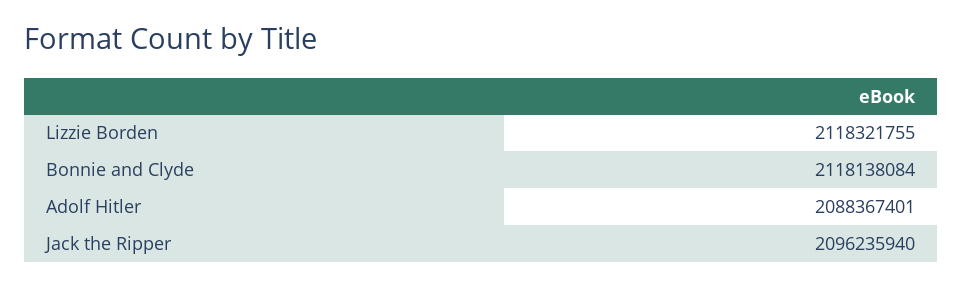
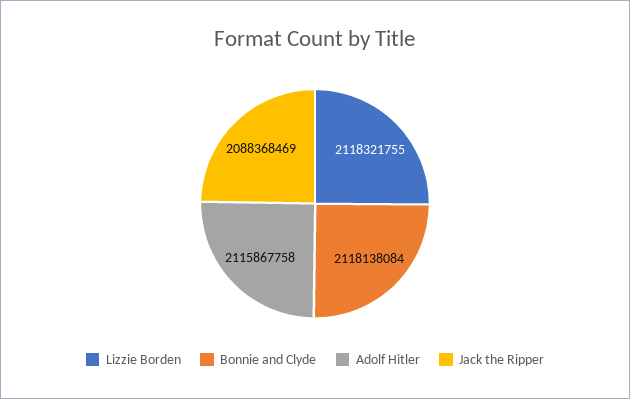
  {
    "Lizzie Borden": 2118321755,
    "Bonnie and Clyde": 2118138084,
-   "Adolf Hitler": 2088367401,
+   "Adolf Hitler": 2115867758,
-   "Jack the Ripper": 2096235940
+   "Jack the Ripper": 2088368469
  }

